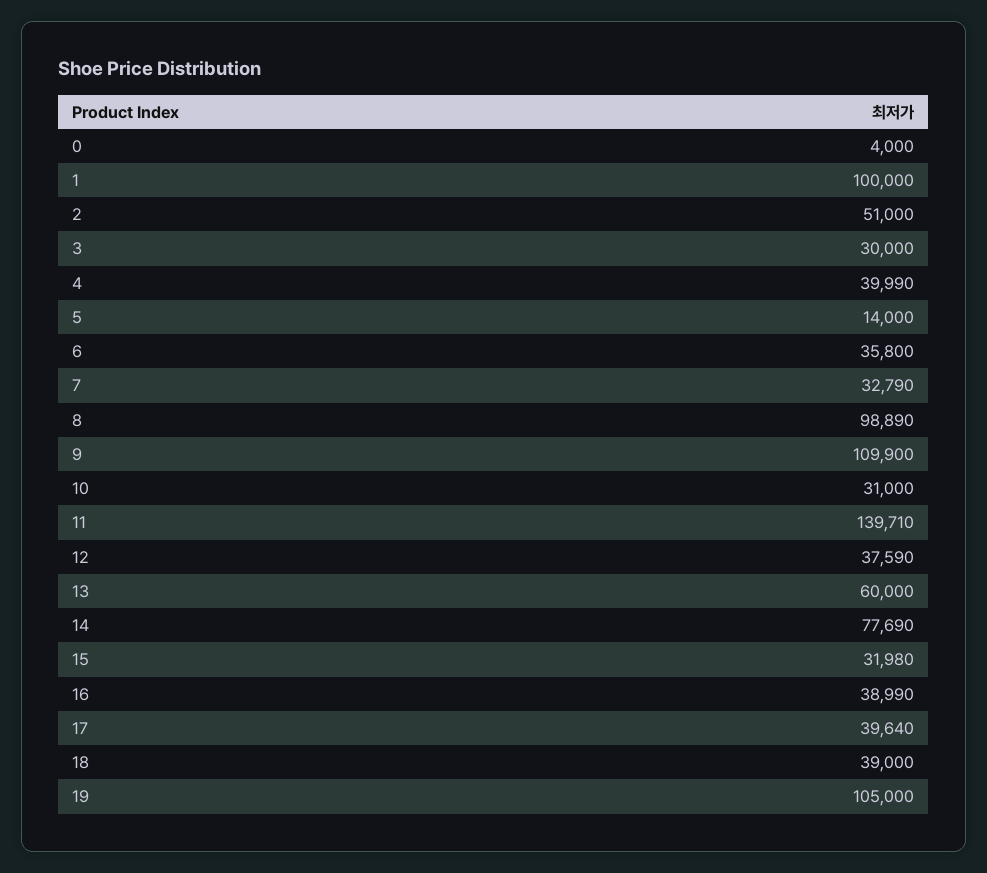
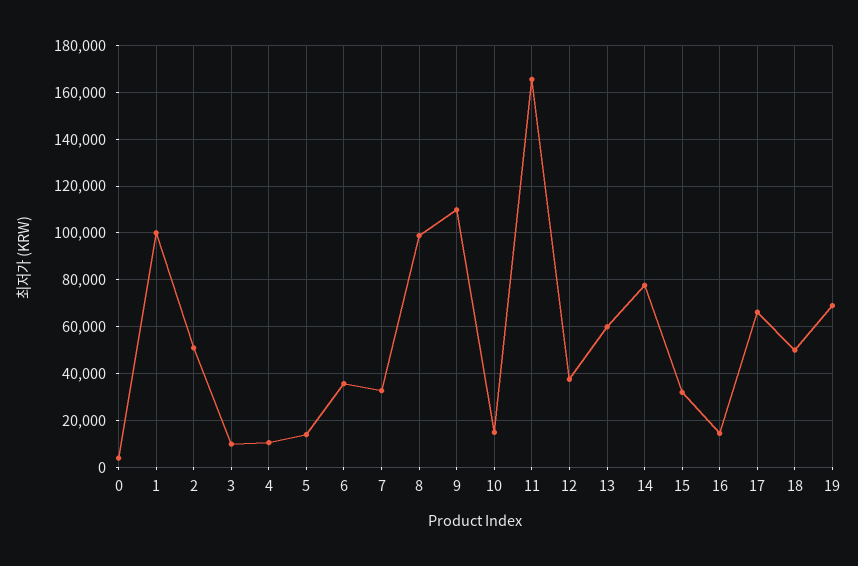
  {
    "0": 4000,
    "1": 100000,
    "2": 51000,
-   "3": 30000,
+   "3": 10000,
-   "4": 39990,
+   "4": 10000,
    "5": 14000,
    "6": 35800,
    "7": 32790,
    "8": 98890,
    "9": 109900,
-   "10": 31000,
+   "10": 15000,
-   "11": 139710,
+   "11": 165000,
    "12": 37590,
    "13": 60000,
    "14": 77690,
    "15": 31980,
-   "16": 38990,
+   "16": 15000,
-   "17": 39640,
+   "17": 65000,
-   "18": 39000,
+   "18": 50000,
-   "19": 105000
+   "19": 70000
  }

